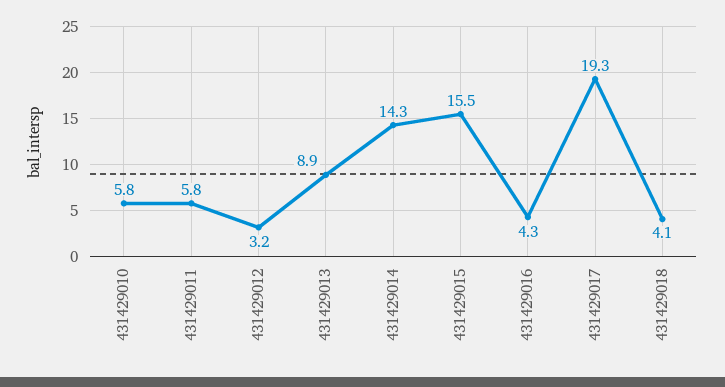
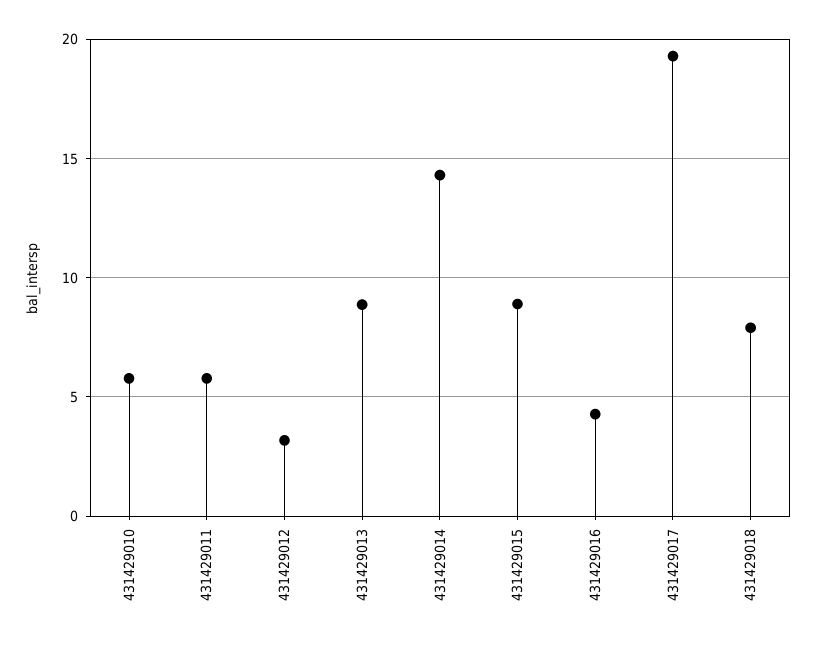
  {
    "431429010": 5.8,
    "431429011": 5.8,
    "431429012": 3.2,
    "431429013": 8.9,
    "431429014": 14.3,
-   "431429015": 15.5,
+   "431429015": 9,
    "431429016": 4.3,
    "431429017": 19.3,
-   "431429018": 4.1
+   "431429018": 8
  }

